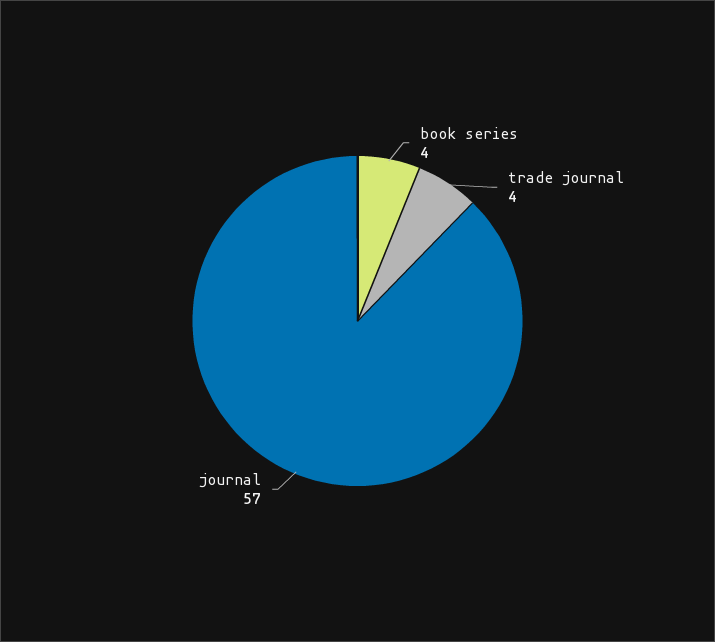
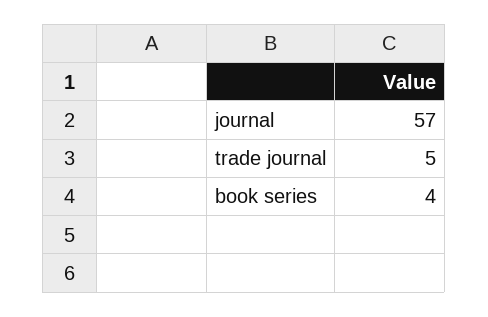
  {
    "book series": 4,
-   "trade journal": 4,
+   "trade journal": 5,
    "journal": 57
  }

